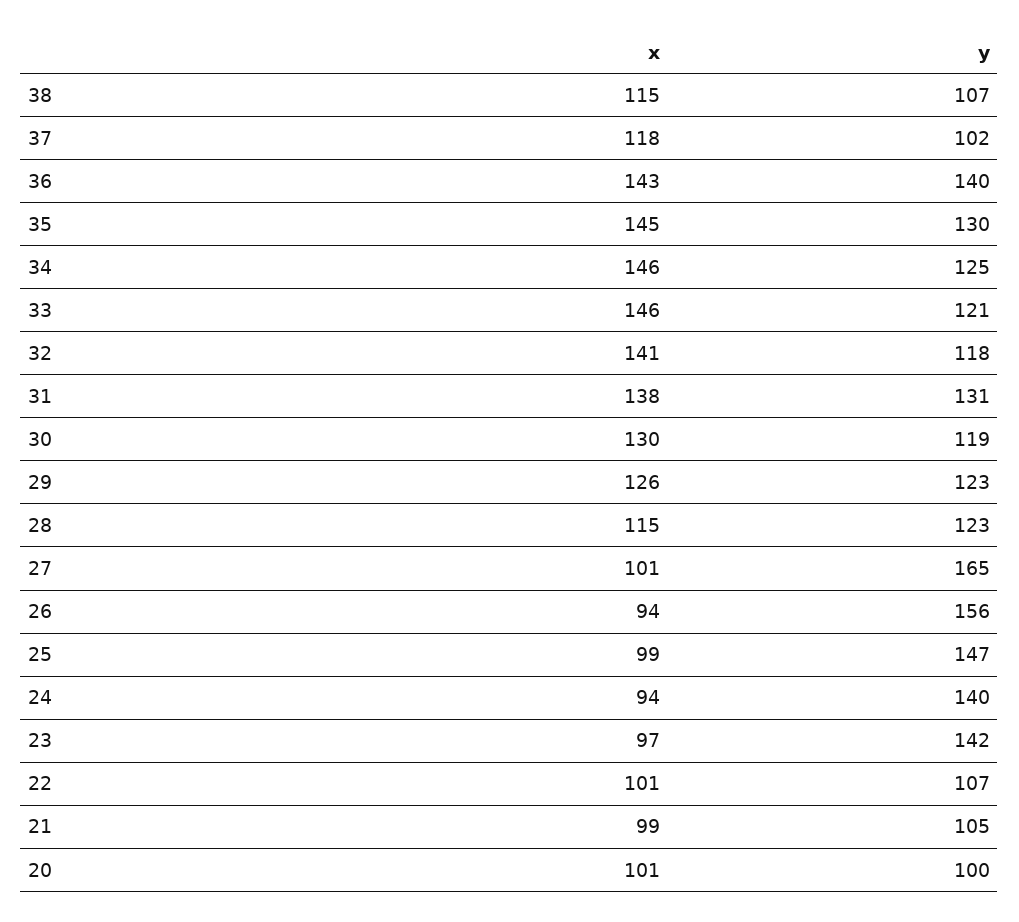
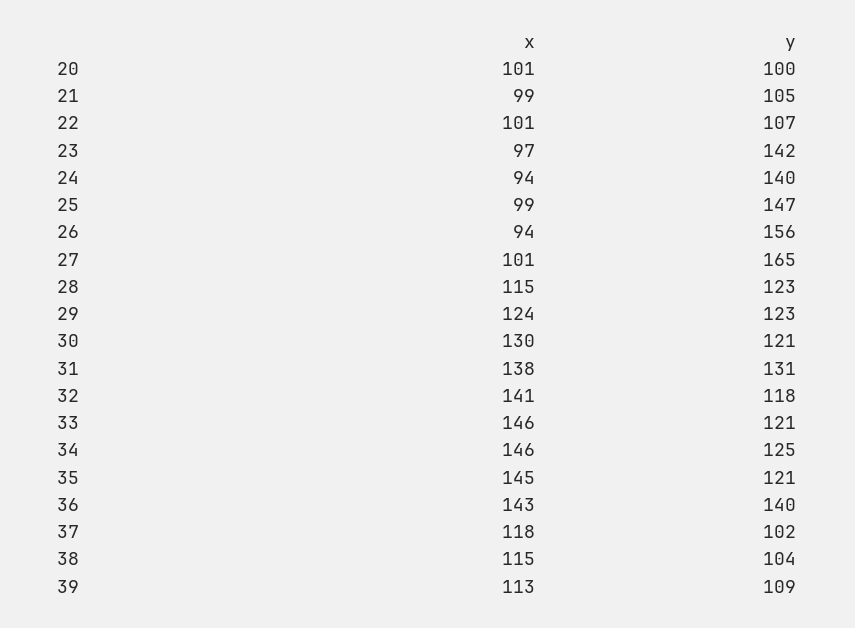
  {
    "x": {
      "38": 115,
      "37": 118,
      "36": 143,
      "35": 145,
      "34": 146,
      "33": 146,
      "32": 141,
      "31": 138,
      "30": 130,
-     "29": 126,
+     "29": 124,
      "28": 115,
      "27": 101,
      "26": 94,
      "25": 99,
      "24": 94,
      "23": 97,
      "22": 101,
      "21": 99,
-     "20": 101
+     "20": 101,
+     "39": 113
    },
    "y": {
-     "38": 107,
+     "38": 104,
      "37": 102,
      "36": 140,
-     "35": 130,
+     "35": 121,
      "34": 125,
      "33": 121,
      "32": 118,
      "31": 131,
-     "30": 119,
+     "30": 121,
      "29": 123,
      "28": 123,
      "27": 165,
      "26": 156,
      "25": 147,
      "24": 140,
      "23": 142,
      "22": 107,
      "21": 105,
-     "20": 100
+     "20": 100,
+     "39": 109
    }
  }

